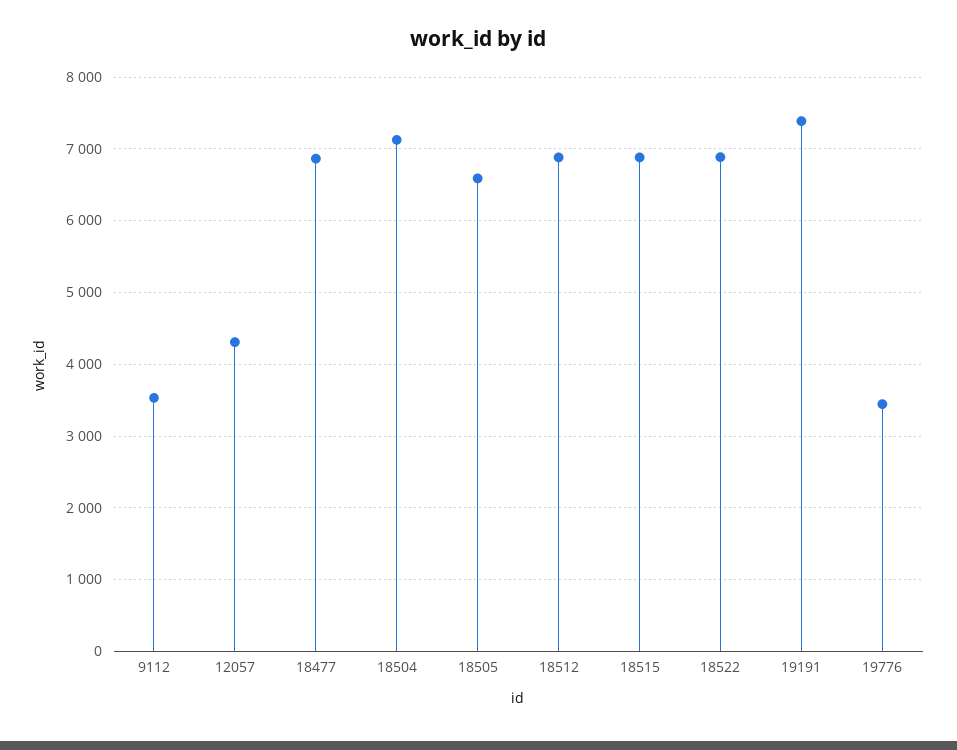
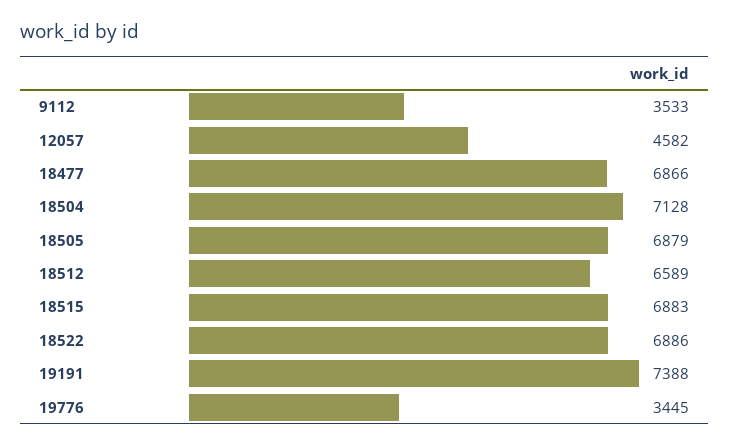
  {
    "9112": 3533,
-   "12057": 4300,
+   "12057": 4582,
    "18477": 6866,
    "18504": 7128,
-   "18505": 6600,
+   "18505": 6879,
-   "18512": 6900,
+   "18512": 6589,
    "18515": 6883,
    "18522": 6886,
    "19191": 7388,
    "19776": 3445
  }

